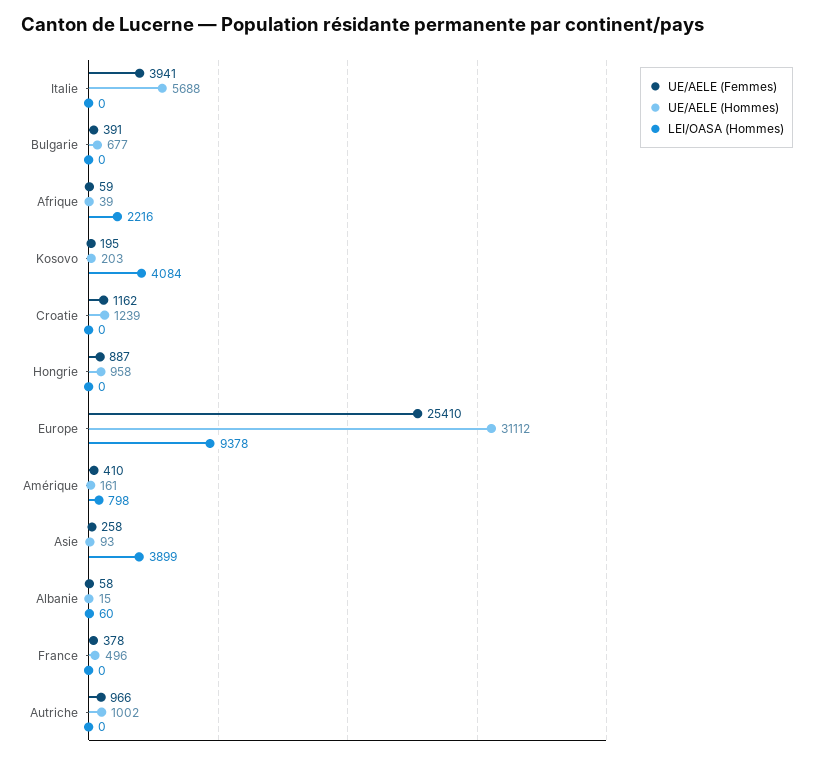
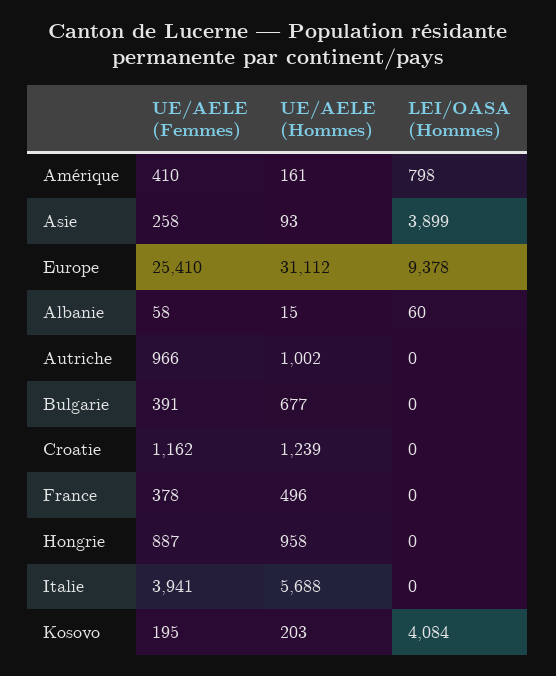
  {
    "UE/AELE (Femmes)": {
      "Italie": 3941,
      "Bulgarie": 391,
-     "Afrique": 59,
      "Kosovo": 195,
      "Croatie": 1162,
      "Hongrie": 887,
      "Europe": 25410,
      "Amérique": 410,
      "Asie": 258,
      "Albanie": 58,
      "France": 378,
      "Autriche": 966
    },
    "UE/AELE (Hommes)": {
      "Italie": 5688,
      "Bulgarie": 677,
-     "Afrique": 39,
      "Kosovo": 203,
      "Croatie": 1239,
      "Hongrie": 958,
      "Europe": 31112,
      "Amérique": 161,
      "Asie": 93,
      "Albanie": 15,
      "France": 496,
      "Autriche": 1002
    },
    "LEI/OASA (Hommes)": {
      "Italie": 0,
      "Bulgarie": 0,
-     "Afrique": 2216,
      "Kosovo": 4084,
      "Croatie": 0,
      "Hongrie": 0,
      "Europe": 9378,
      "Amérique": 798,
      "Asie": 3899,
      "Albanie": 60,
      "France": 0,
      "Autriche": 0
    }
  }

